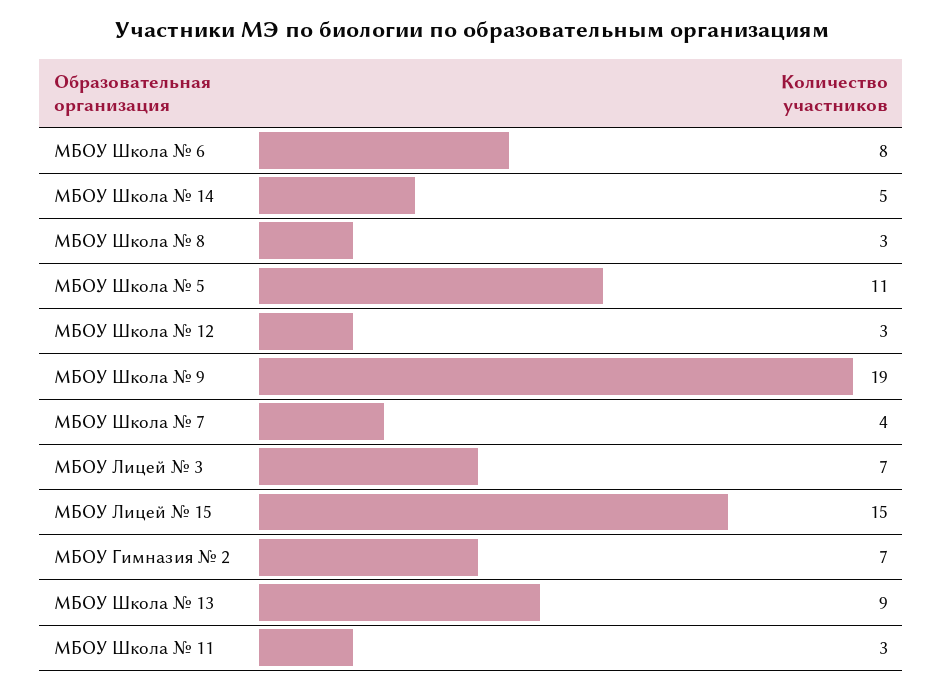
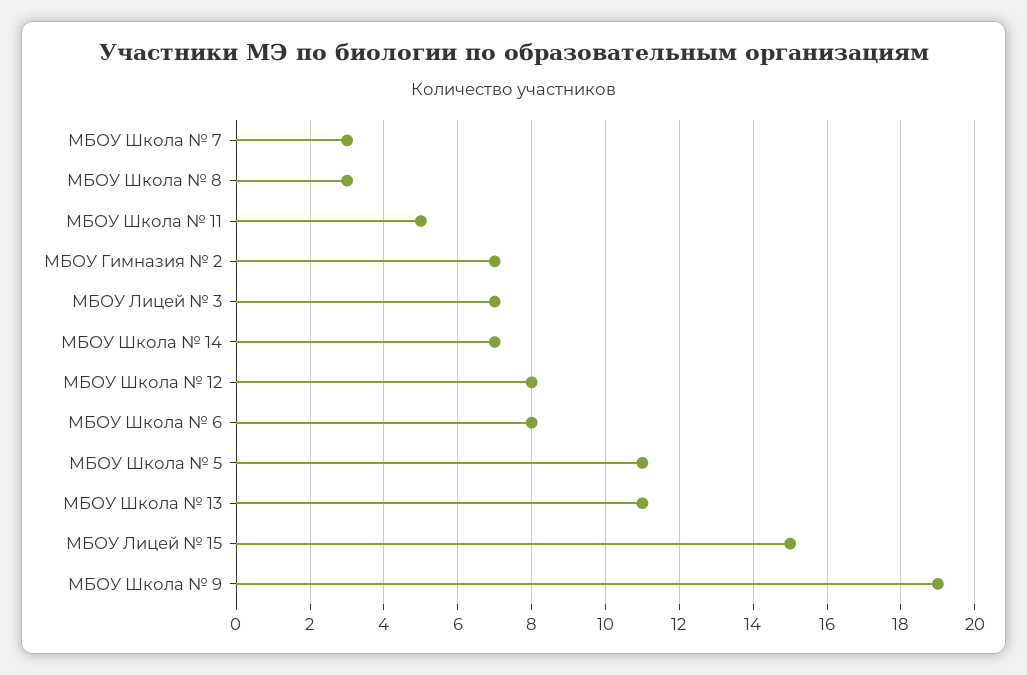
  {
    "МБОУ Школа № 6": 8,
-   "МБОУ Школа № 14": 5,
+   "МБОУ Школа № 14": 7,
    "МБОУ Школа № 8": 3,
    "МБОУ Школа № 5": 11,
-   "МБОУ Школа № 12": 3,
+   "МБОУ Школа № 12": 8,
    "МБОУ Школа № 9": 19,
-   "МБОУ Школа № 7": 4,
+   "МБОУ Школа № 7": 3,
    "МБОУ Лицей № 3": 7,
    "МБОУ Лицей № 15": 15,
    "МБОУ Гимназия № 2": 7,
-   "МБОУ Школа № 13": 9,
+   "МБОУ Школа № 13": 11,
-   "МБОУ Школа № 11": 3
+   "МБОУ Школа № 11": 5
  }

